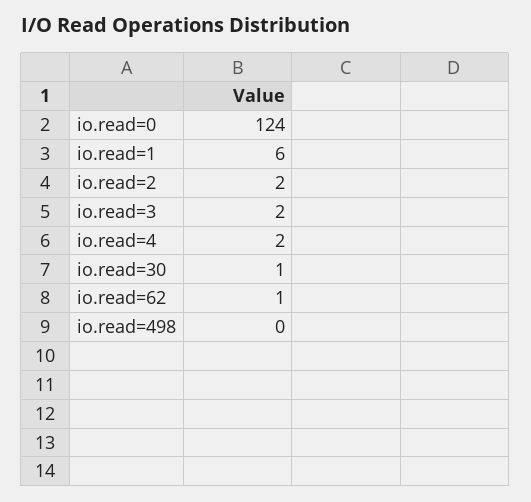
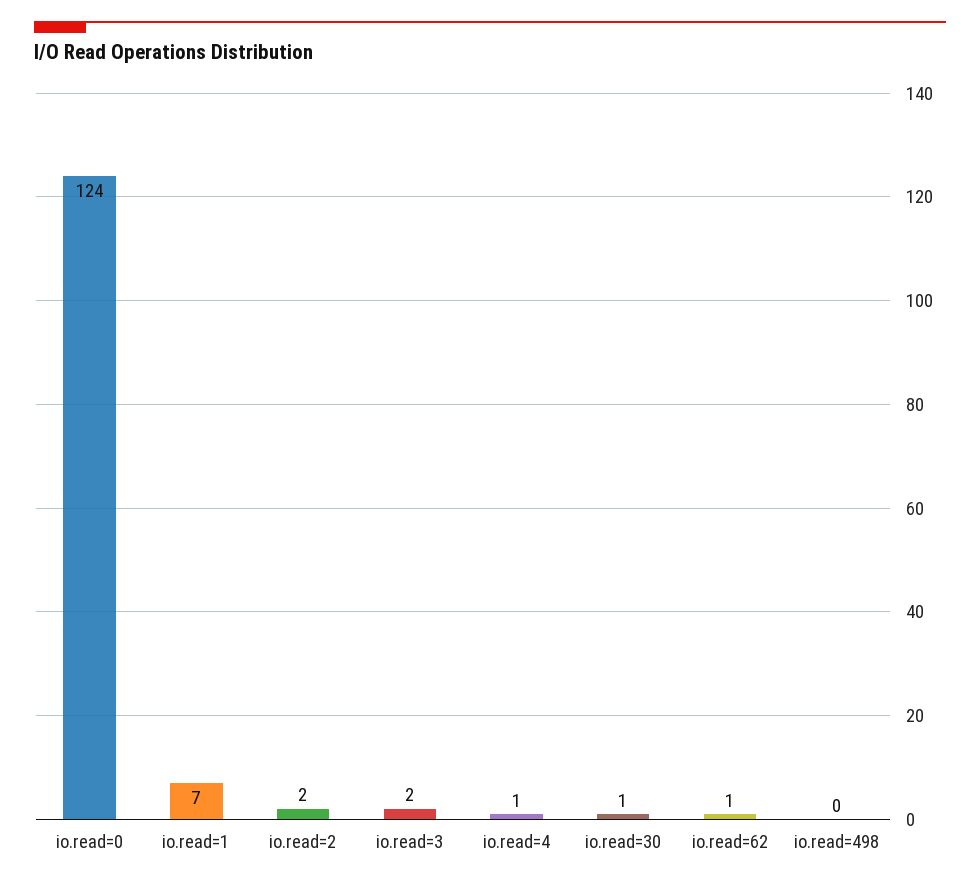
  {
    "io.read=0": 124,
-   "io.read=1": 6,
+   "io.read=1": 7,
    "io.read=2": 2,
    "io.read=3": 2,
-   "io.read=4": 2,
+   "io.read=4": 1,
    "io.read=30": 1,
    "io.read=62": 1,
    "io.read=498": 0
  }

